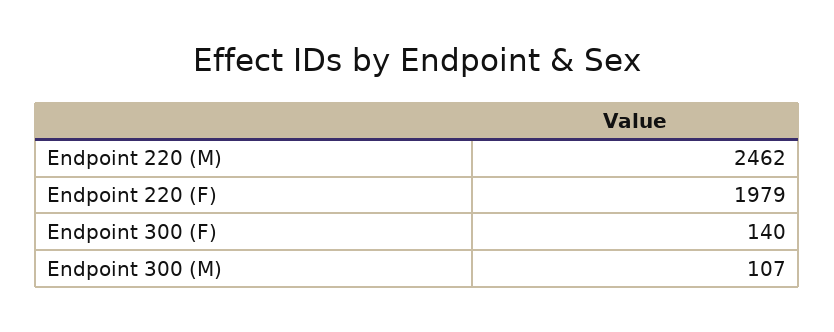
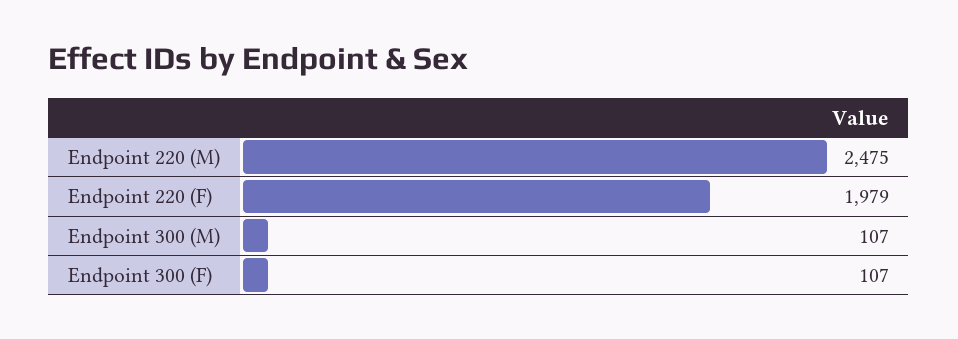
  {
-   "Endpoint 220 (M)": 2462,
+   "Endpoint 220 (M)": 2475,
    "Endpoint 220 (F)": 1979,
-   "Endpoint 300 (F)": 140,
+   "Endpoint 300 (F)": 107,
    "Endpoint 300 (M)": 107
  }

